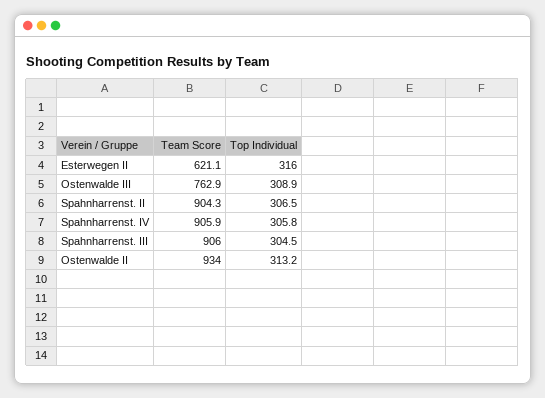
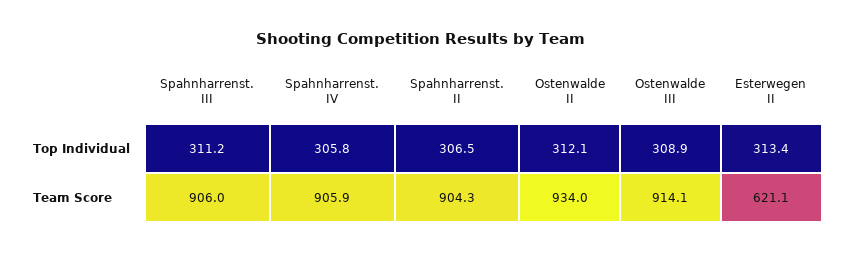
  {
    "Team Score": {
      "Esterwegen II": 621.1,
-     "Ostenwalde III": 762.9,
+     "Ostenwalde III": 914.1,
      "Spahnharrenst. II": 904.3,
      "Spahnharrenst. IV": 905.9,
      "Spahnharrenst. III": 906,
      "Ostenwalde II": 934
    },
    "Top Individual": {
-     "Esterwegen II": 316,
+     "Esterwegen II": 313.4,
      "Ostenwalde III": 308.9,
      "Spahnharrenst. II": 306.5,
      "Spahnharrenst. IV": 305.8,
-     "Spahnharrenst. III": 304.5,
+     "Spahnharrenst. III": 311.2,
-     "Ostenwalde II": 313.2
+     "Ostenwalde II": 312.1
    }
  }

